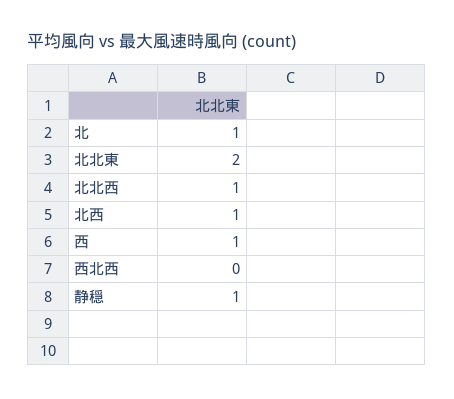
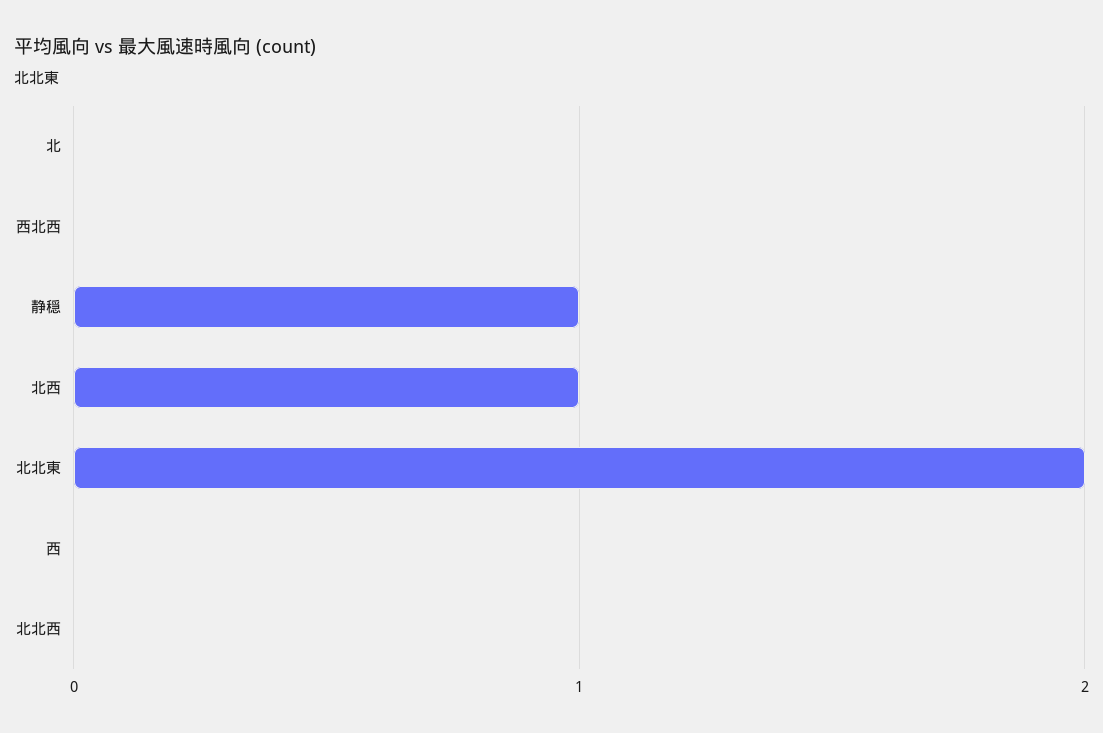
  {
-   "北": 1,
+   "北": 0,
    "北北東": 2,
-   "北北西": 1,
+   "北北西": 0,
    "北西": 1,
-   "西": 1,
+   "西": 0,
    "西北西": 0,
    "静穏": 1
  }

